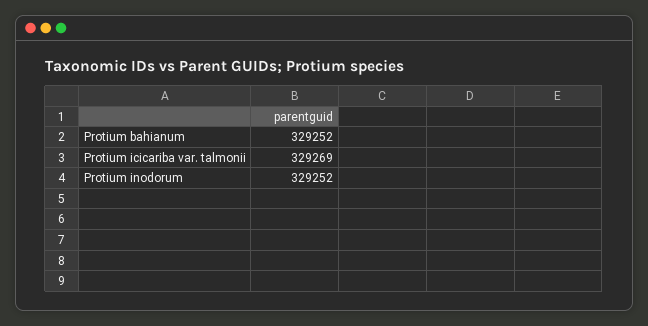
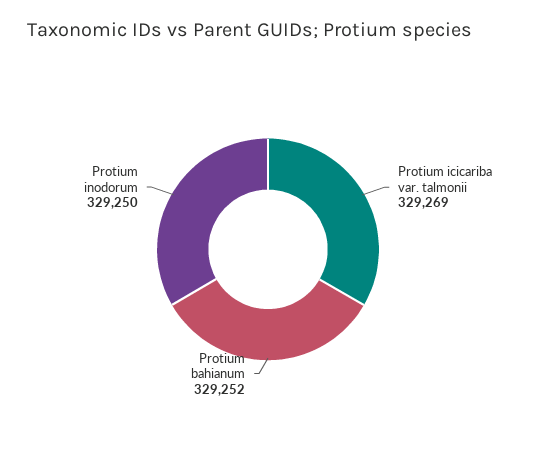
  {
    "Protium bahianum": 329252,
    "Protium icicariba var. talmonii": 329269,
-   "Protium inodorum": 329252
+   "Protium inodorum": 329250
  }

